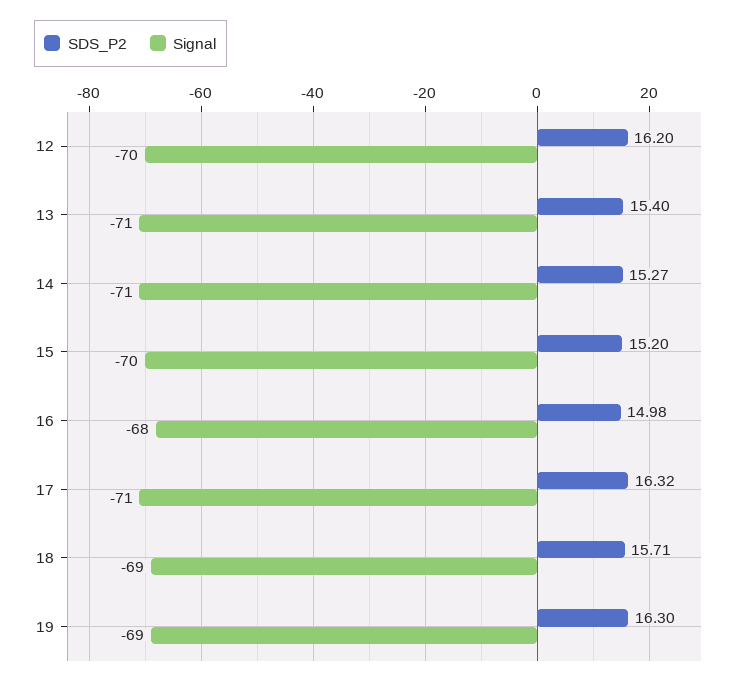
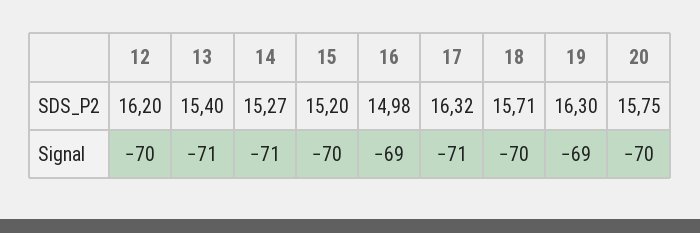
  {
    "SDS_P2": {
      "12": 16.2,
      "13": 15.4,
      "14": 15.27,
      "15": 15.2,
      "16": 14.98,
      "17": 16.32,
      "18": 15.71,
-     "19": 16.3
+     "19": 16.3,
+     "20": 15.75
    },
    "Signal": {
      "12": -70,
      "13": -71,
      "14": -71,
      "15": -70,
-     "16": -68,
+     "16": -69,
      "17": -71,
-     "18": -69,
+     "18": -70,
-     "19": -69
+     "19": -69,
+     "20": -70
    }
  }

